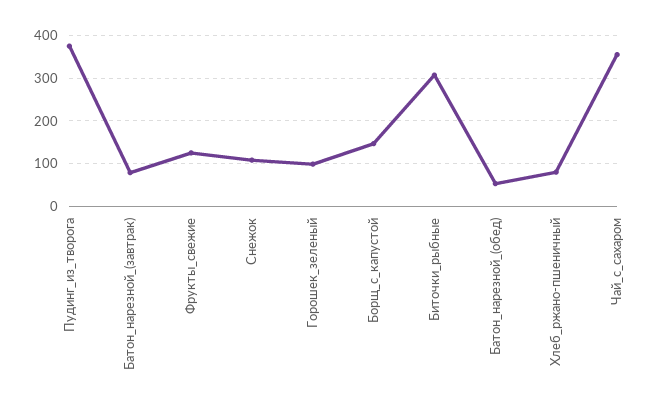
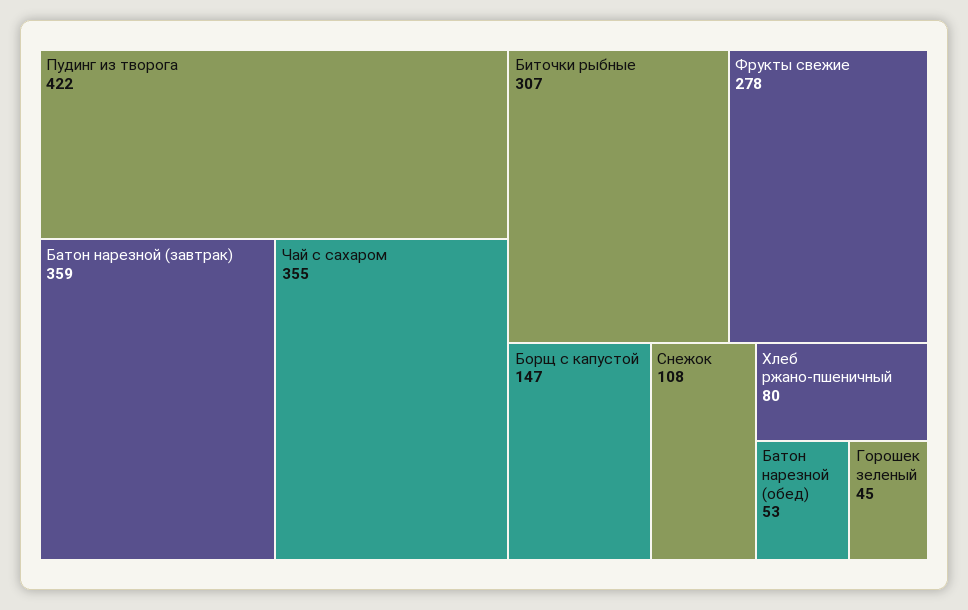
  {
-   "Пудинг_из_творога": 380,
+   "Пудинг_из_творога": 422,
-   "Батон_нарезной_(завтрак)": 80,
+   "Батон_нарезной_(завтрак)": 359,
-   "Фрукты_свежие": 120,
+   "Фрукты_свежие": 278,
    "Снежок": 108,
-   "Горошек_зеленый": 100,
+   "Горошек_зеленый": 45,
    "Борщ_с_капустой": 147,
    "Биточки_рыбные": 307,
    "Батон_нарезной_(обед)": 53,
    "Хлеб_ржано-пшеничный": 80,
    "Чай_с_сахаром": 355
  }

